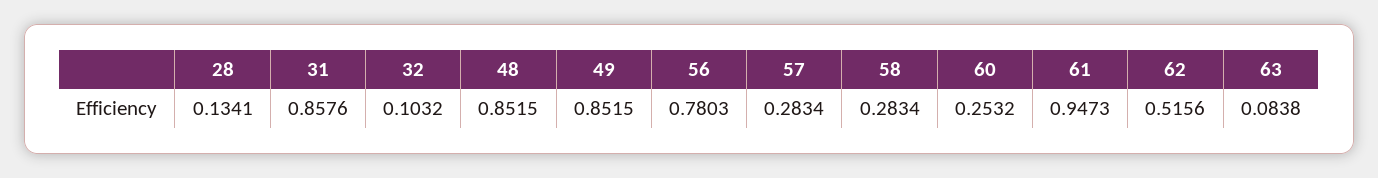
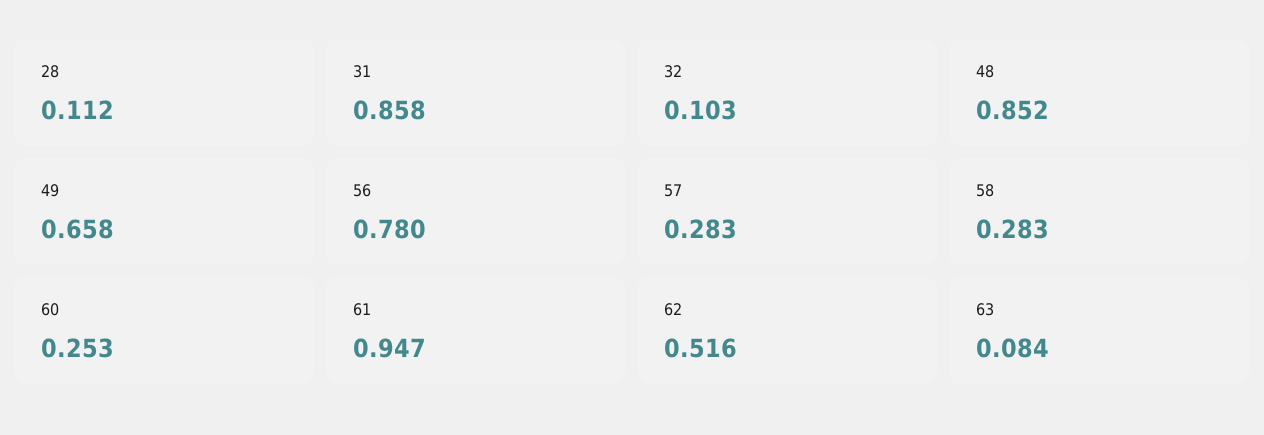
  {
-   "28": 0.1341,
+   "28": 0.112,
    "31": 0.8576,
    "32": 0.1032,
    "48": 0.8515,
-   "49": 0.8515,
+   "49": 0.658,
    "56": 0.7803,
    "57": 0.2834,
    "58": 0.2834,
    "60": 0.2532,
    "61": 0.9473,
    "62": 0.5156,
    "63": 0.0838
  }

